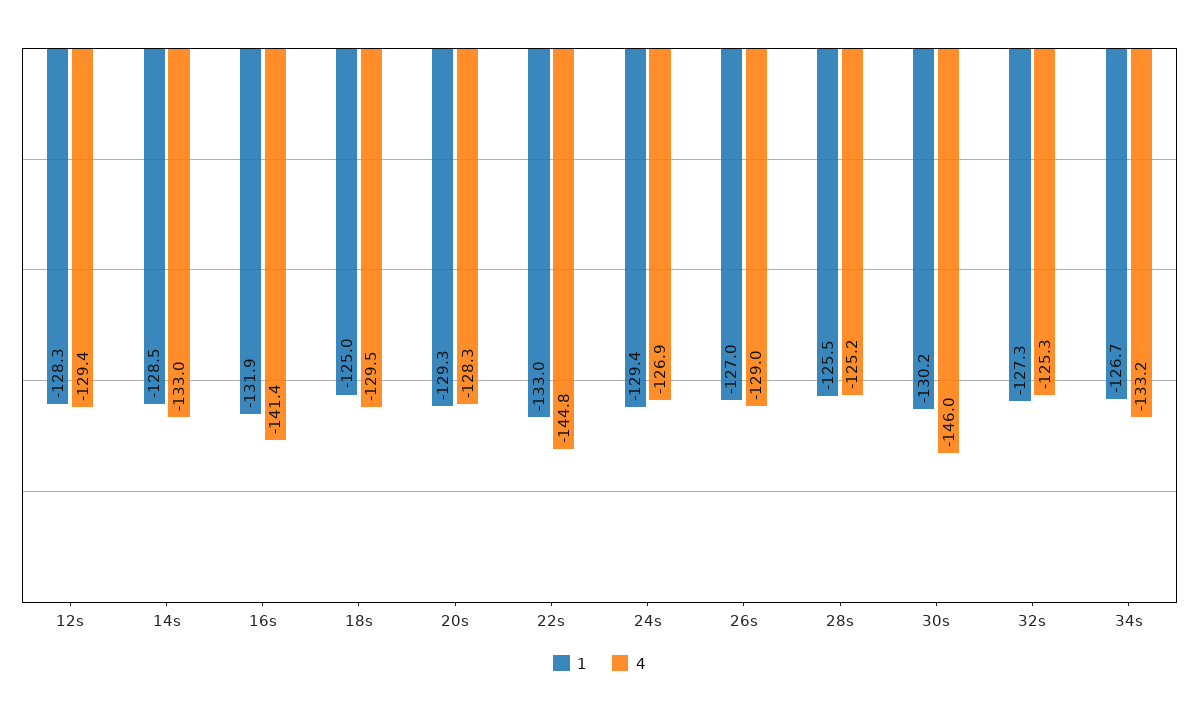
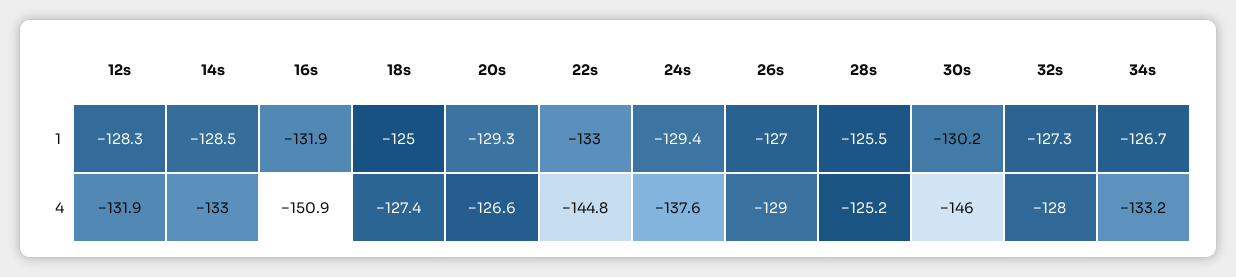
  {
    "1": {
      "12s": -128.3,
      "14s": -128.5,
      "16s": -131.9,
      "18s": -125,
      "20s": -129.3,
      "22s": -133,
      "24s": -129.4,
      "26s": -127,
      "28s": -125.5,
      "30s": -130.2,
      "32s": -127.3,
      "34s": -126.7
    },
    "4": {
-     "12s": -129.4,
+     "12s": -131.9,
      "14s": -133,
-     "16s": -141.4,
+     "16s": -150.9,
-     "18s": -129.5,
+     "18s": -127.4,
-     "20s": -128.3,
+     "20s": -126.6,
      "22s": -144.8,
-     "24s": -126.9,
+     "24s": -137.6,
      "26s": -129,
      "28s": -125.2,
      "30s": -146,
-     "32s": -125.3,
+     "32s": -128,
      "34s": -133.2
    }
  }

